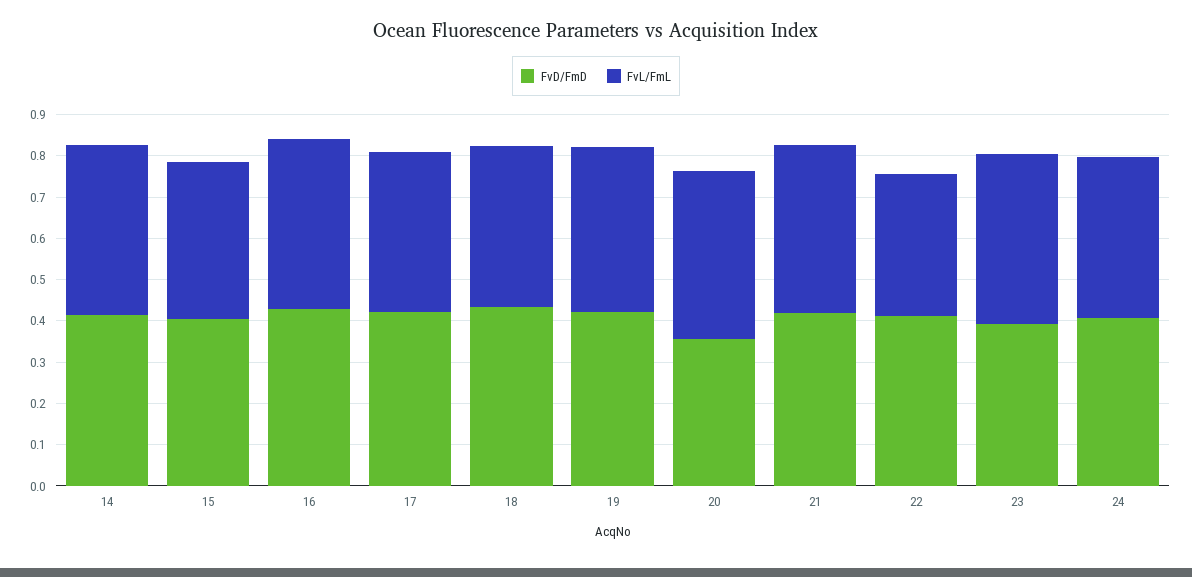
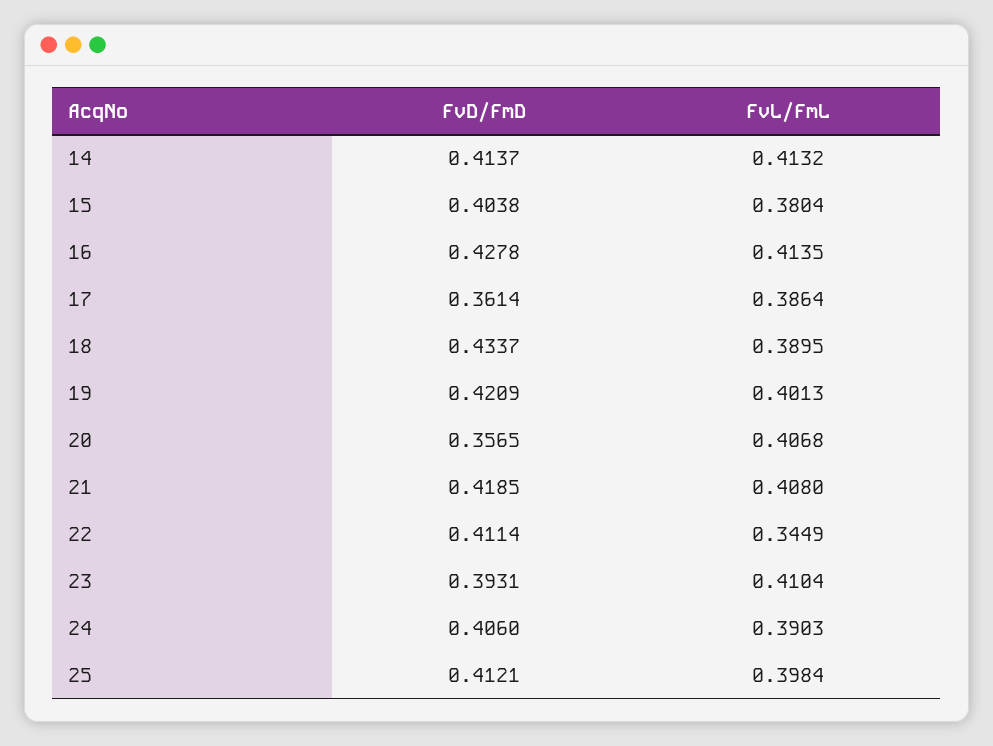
  {
    "FvD/FmD": {
      "14": 0.4137,
      "15": 0.4038,
      "16": 0.4278,
-     "17": 0.42,
+     "17": 0.3614,
      "18": 0.4337,
      "19": 0.4209,
      "20": 0.3565,
      "21": 0.4185,
      "22": 0.4114,
      "23": 0.3931,
-     "24": 0.406
+     "24": 0.406,
+     "25": 0.4121
    },
    "FvL/FmL": {
      "14": 0.4132,
      "15": 0.3804,
      "16": 0.4135,
      "17": 0.3864,
      "18": 0.3895,
      "19": 0.4013,
      "20": 0.4068,
      "21": 0.408,
      "22": 0.3449,
      "23": 0.4104,
-     "24": 0.3903
+     "24": 0.3903,
+     "25": 0.3984
    }
  }

